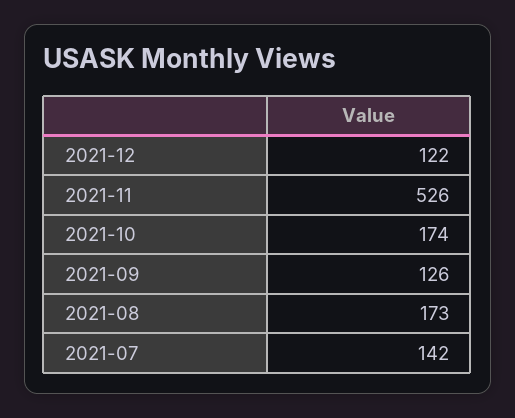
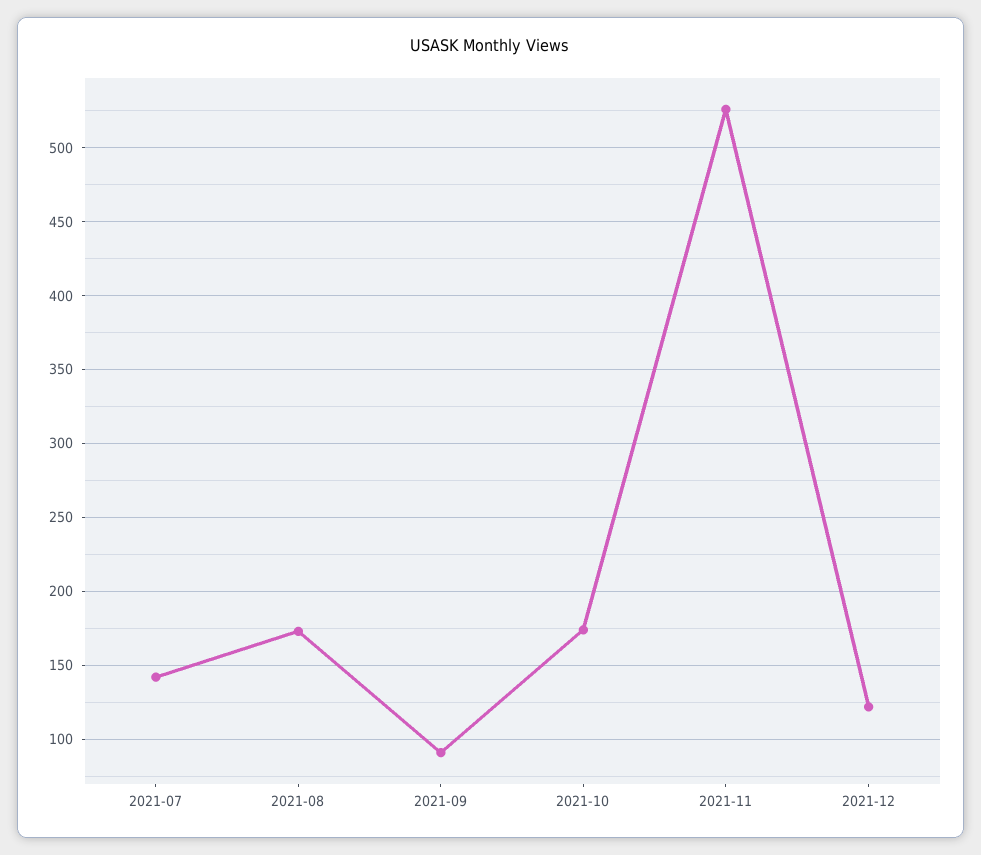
  {
    "2021-12": 122,
    "2021-11": 526,
    "2021-10": 174,
-   "2021-09": 126,
+   "2021-09": 90,
    "2021-08": 173,
    "2021-07": 142
  }

